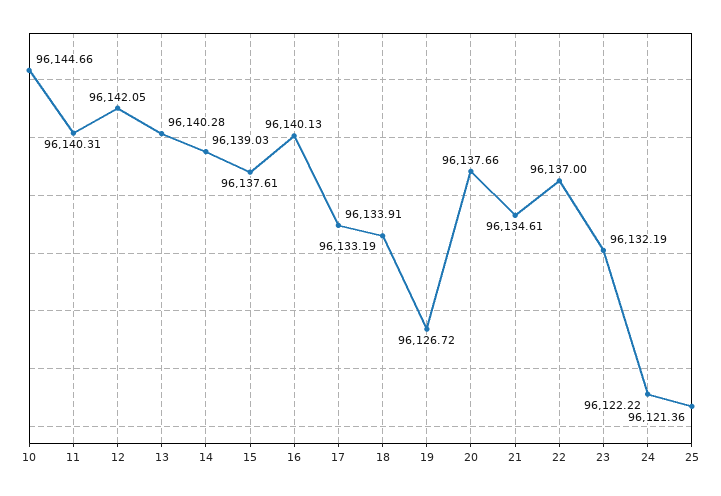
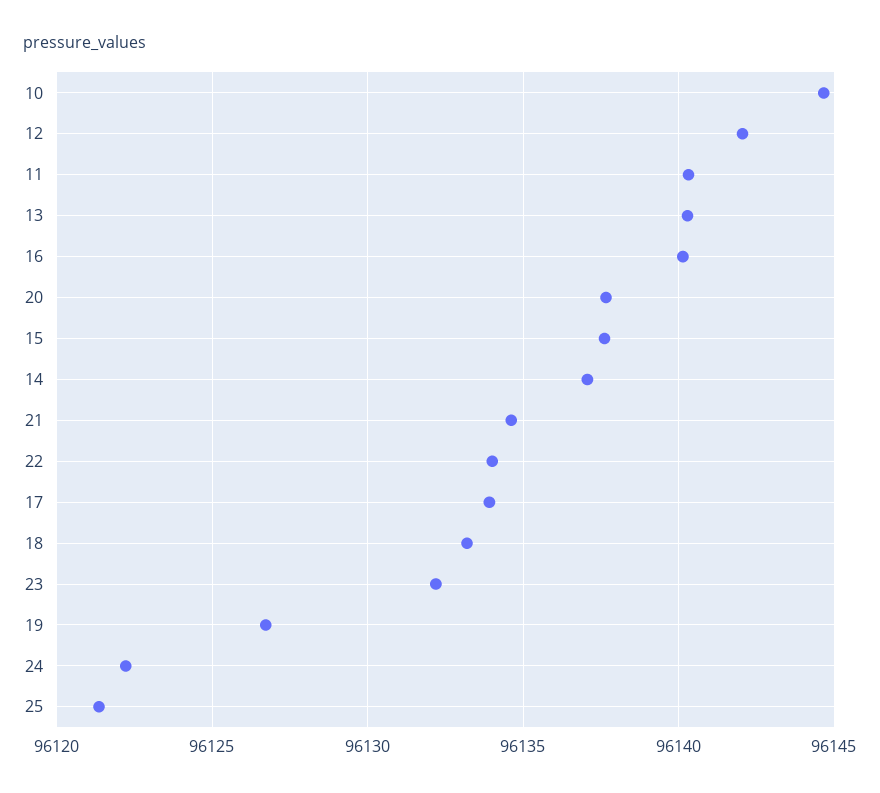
  {
    "10": 96144.66,
    "11": 96140.31,
    "12": 96142.05,
    "13": 96140.28,
-   "14": 96139.03,
+   "14": 96137,
    "15": 96137.61,
    "16": 96140.13,
    "17": 96133.91,
    "18": 96133.19,
    "19": 96126.72,
    "20": 96137.66,
    "21": 96134.61,
-   "22": 96137,
+   "22": 96134,
    "23": 96132.19,
    "24": 96122.22,
    "25": 96121.36
  }

